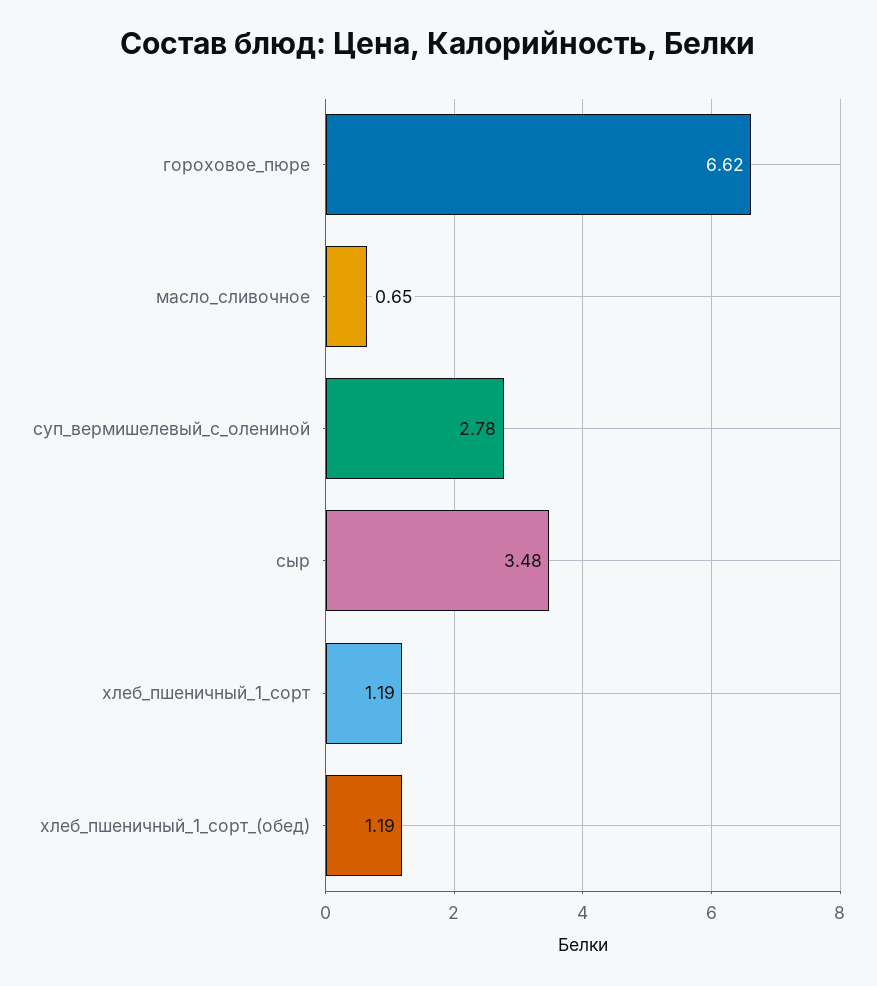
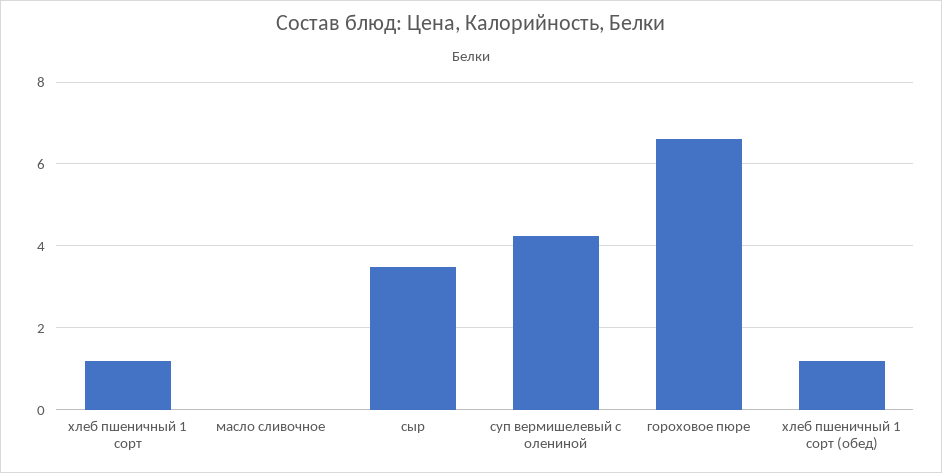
  {
    "гороховое_пюре": 6.62,
-   "масло_сливочное": 0.65,
+   "масло_сливочное": 0,
-   "суп_вермишелевый_с_олениной": 2.78,
+   "суп_вермишелевый_с_олениной": 4.2,
    "сыр": 3.48,
    "хлеб_пшеничный_1_сорт": 1.19,
    "хлеб_пшеничный_1_сорт_(обед)": 1.19
  }

